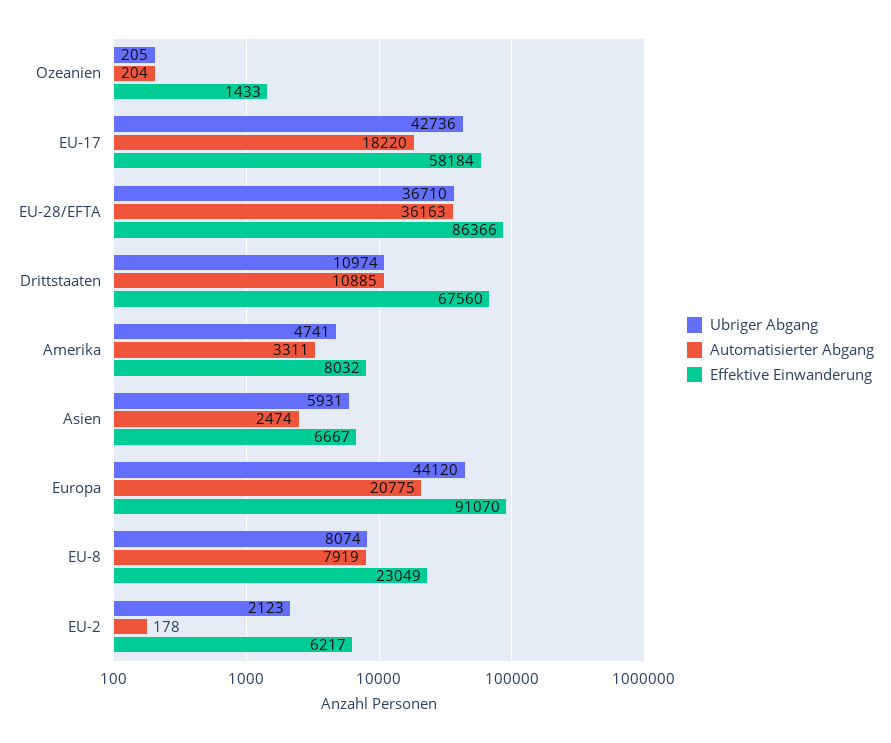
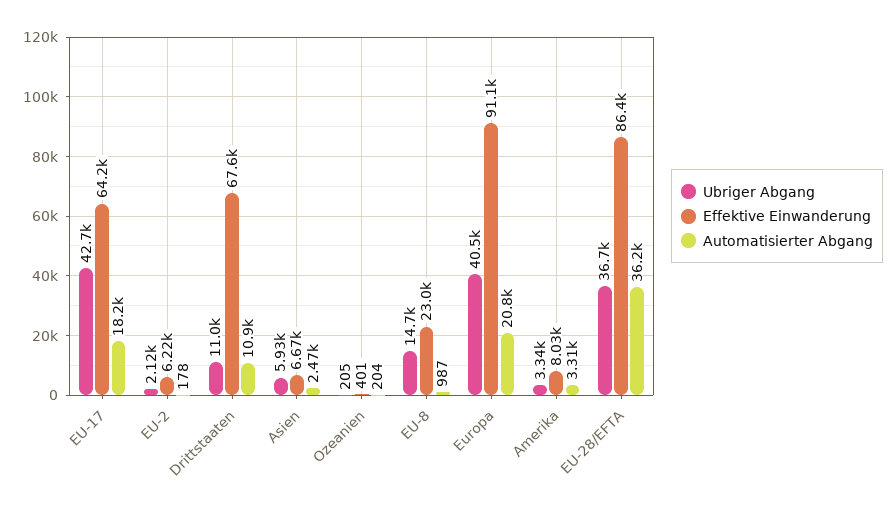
  {
    "Ubriger Abgang": {
      "Ozeanien": 205,
      "EU-17": 42736,
      "EU-28/EFTA": 36710,
      "Drittstaaten": 10974,
-     "Amerika": 4741,
+     "Amerika": 3340,
      "Asien": 5931,
-     "Europa": 44120,
+     "Europa": 40500,
-     "EU-8": 8074,
+     "EU-8": 14700,
      "EU-2": 2123
    },
    "Automatisierter Abgang": {
      "Ozeanien": 204,
      "EU-17": 18220,
      "EU-28/EFTA": 36163,
      "Drittstaaten": 10885,
      "Amerika": 3311,
      "Asien": 2474,
      "Europa": 20775,
-     "EU-8": 7919,
+     "EU-8": 987,
      "EU-2": 178
    },
    "Effektive Einwanderung": {
-     "Ozeanien": 1433,
+     "Ozeanien": 401,
-     "EU-17": 58184,
+     "EU-17": 64200,
      "EU-28/EFTA": 86366,
      "Drittstaaten": 67560,
      "Amerika": 8032,
      "Asien": 6667,
      "Europa": 91070,
      "EU-8": 23049,
      "EU-2": 6217
    }
  }

